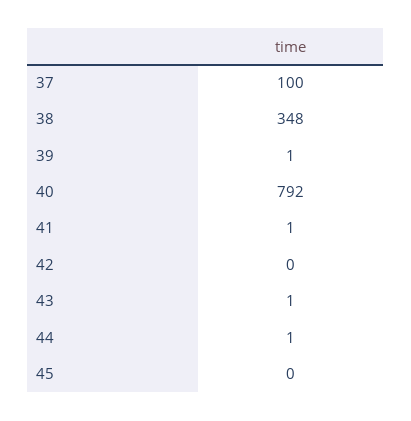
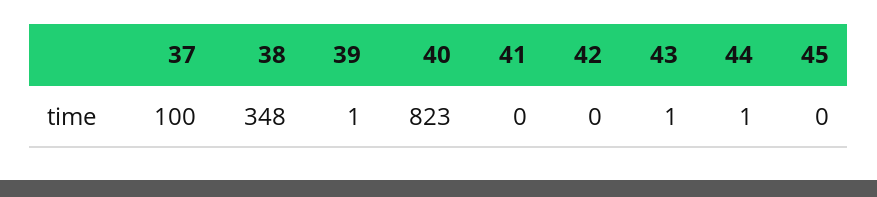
  {
    "37": 100,
    "38": 348,
    "39": 1,
-   "40": 792,
+   "40": 823,
-   "41": 1,
+   "41": 0,
    "42": 0,
    "43": 1,
    "44": 1,
    "45": 0
  }

